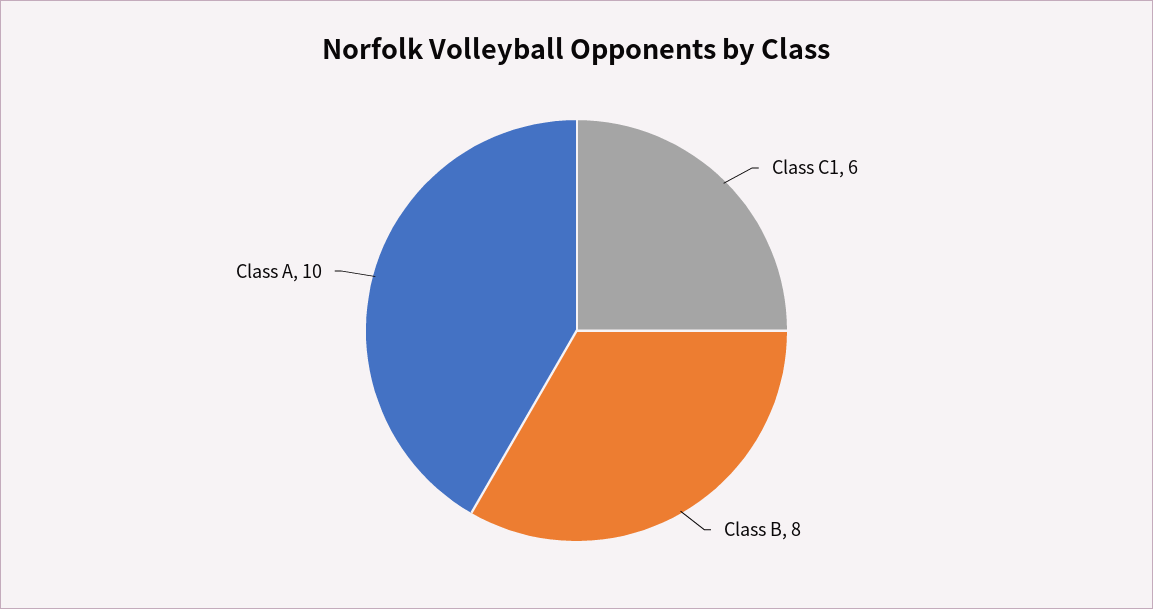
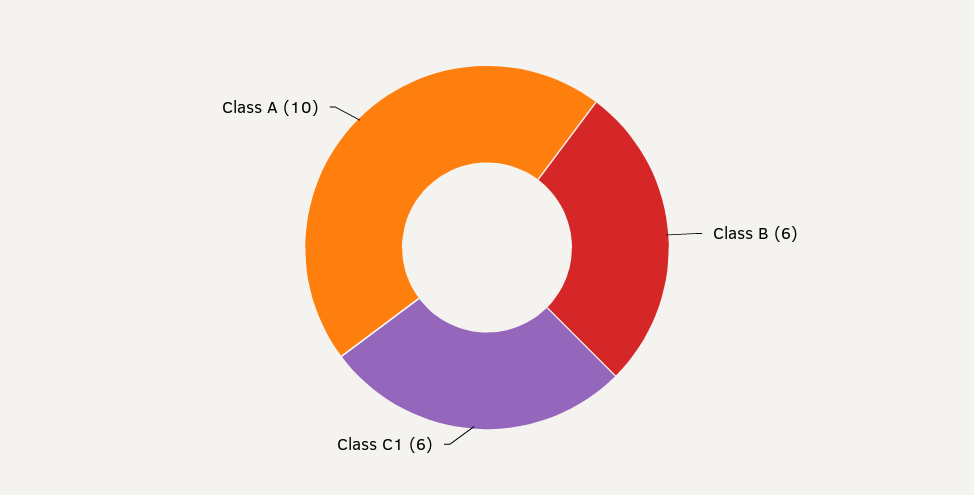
  {
    "Class C1": 6,
-   "Class B": 8,
+   "Class B": 6,
    "Class A": 10
  }

